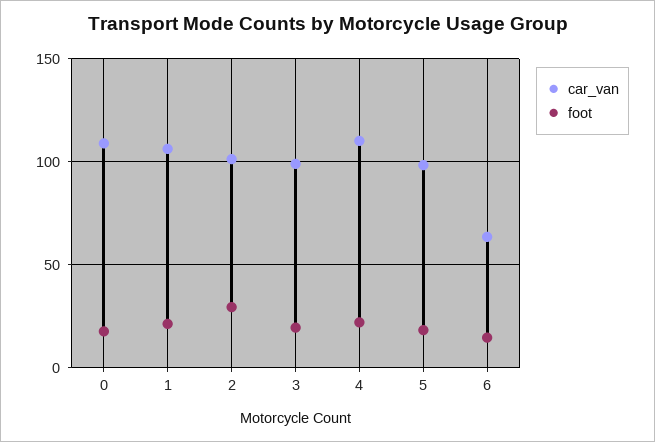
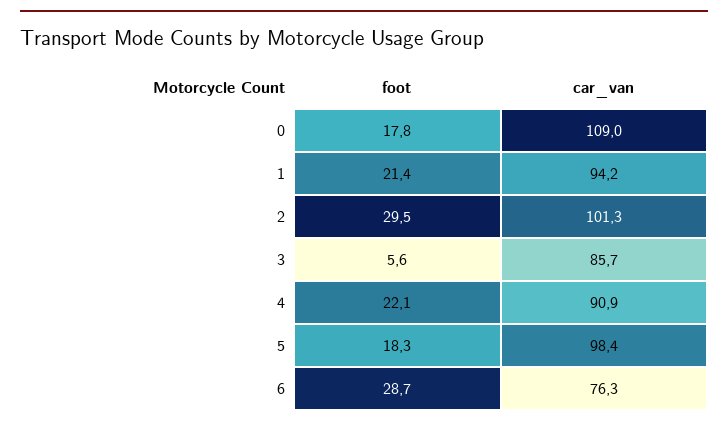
  {
    "car_van": {
      "0": 109,
-     "1": 105,
+     "1": 94.2,
      "2": 101.3,
-     "3": 100,
+     "3": 85.7,
-     "4": 110,
+     "4": 90.9,
      "5": 98.4,
-     "6": 65
+     "6": 76.3
    },
    "foot": {
      "0": 17.8,
      "1": 21.4,
      "2": 29.5,
-     "3": 20,
+     "3": 5.6,
      "4": 22.1,
      "5": 18.3,
-     "6": 15
+     "6": 28.7
    }
  }

